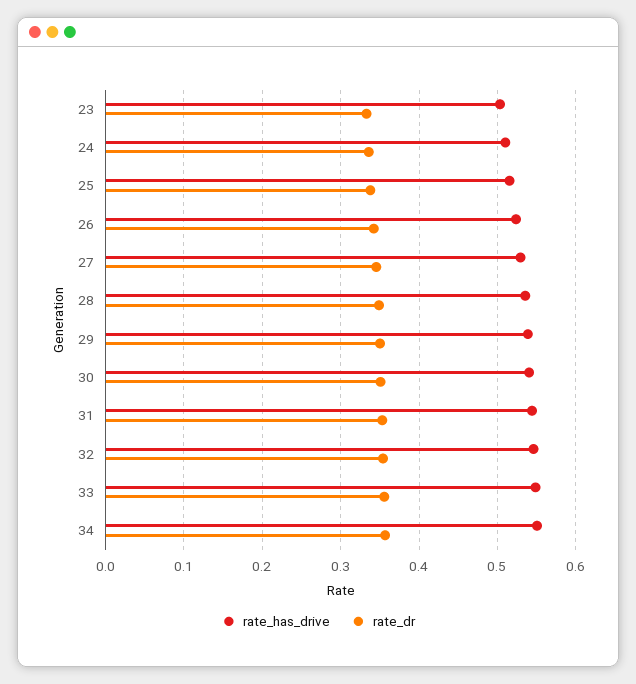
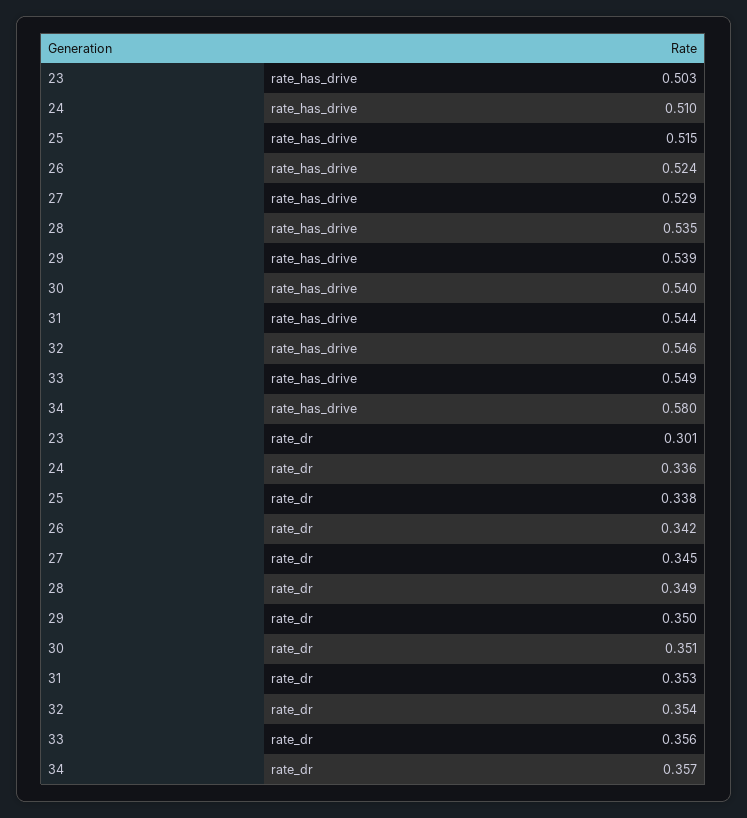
  {
    "rate_has_drive": {
      "23": 0.503,
      "24": 0.51,
      "25": 0.515,
      "26": 0.524,
      "27": 0.529,
      "28": 0.535,
      "29": 0.539,
      "30": 0.54,
      "31": 0.544,
      "32": 0.546,
      "33": 0.549,
-     "34": 0.55
+     "34": 0.58
    },
    "rate_dr": {
-     "23": 0.33,
+     "23": 0.301,
      "24": 0.336,
      "25": 0.338,
      "26": 0.342,
      "27": 0.345,
      "28": 0.349,
      "29": 0.35,
      "30": 0.351,
      "31": 0.353,
      "32": 0.354,
      "33": 0.356,
      "34": 0.357
    }
  }

